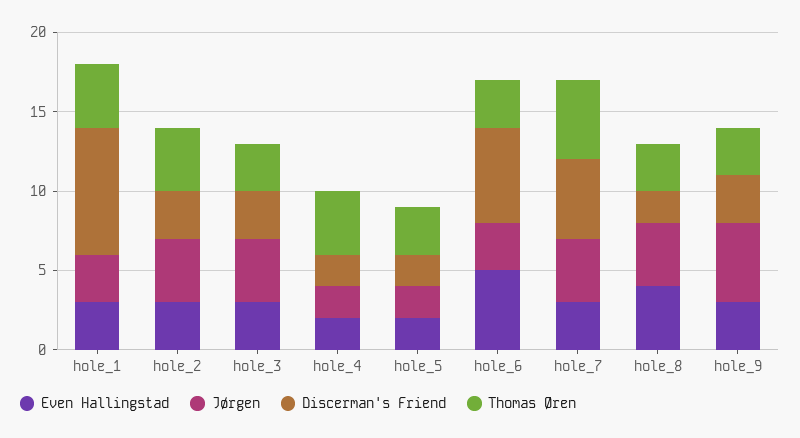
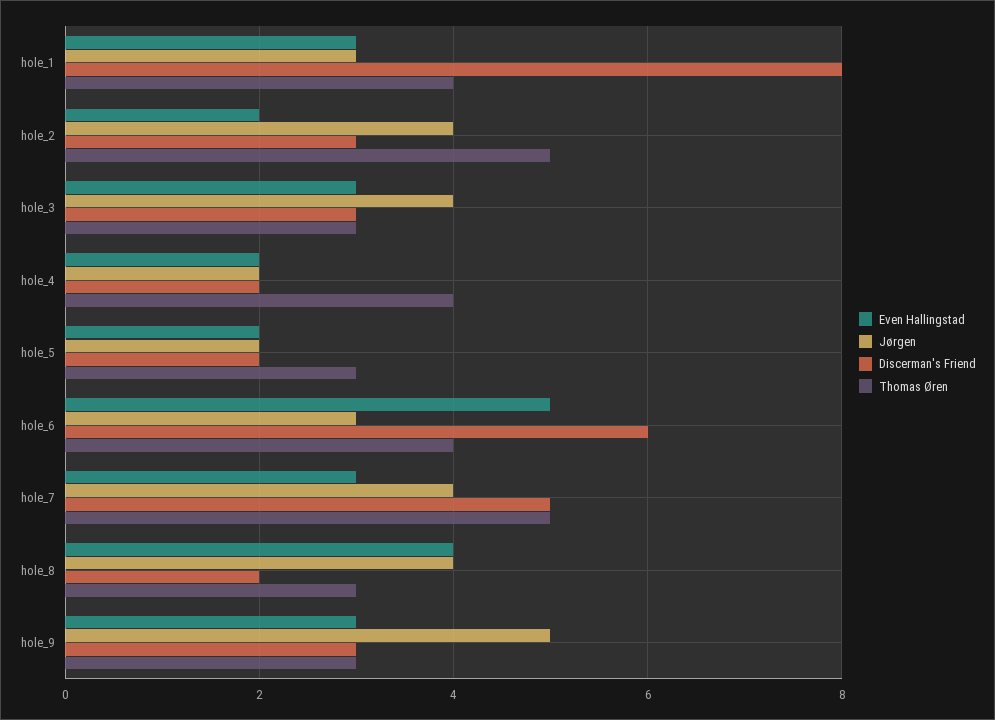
  {
    "Even Hallingstad": {
      "hole_1": 3,
-     "hole_2": 3,
+     "hole_2": 2,
      "hole_3": 3,
      "hole_4": 2,
      "hole_5": 2,
      "hole_6": 5,
      "hole_7": 3,
      "hole_8": 4,
      "hole_9": 3
    },
    "Jørgen": {
      "hole_1": 3,
      "hole_2": 4,
      "hole_3": 4,
      "hole_4": 2,
      "hole_5": 2,
      "hole_6": 3,
      "hole_7": 4,
      "hole_8": 4,
      "hole_9": 5
    },
    "Discerman's Friend": {
      "hole_1": 8,
      "hole_2": 3,
      "hole_3": 3,
      "hole_4": 2,
      "hole_5": 2,
      "hole_6": 6,
      "hole_7": 5,
      "hole_8": 2,
      "hole_9": 3
    },
    "Thomas Øren": {
      "hole_1": 4,
-     "hole_2": 4,
+     "hole_2": 5,
      "hole_3": 3,
      "hole_4": 4,
      "hole_5": 3,
-     "hole_6": 3,
+     "hole_6": 4,
      "hole_7": 5,
      "hole_8": 3,
      "hole_9": 3
    }
  }

